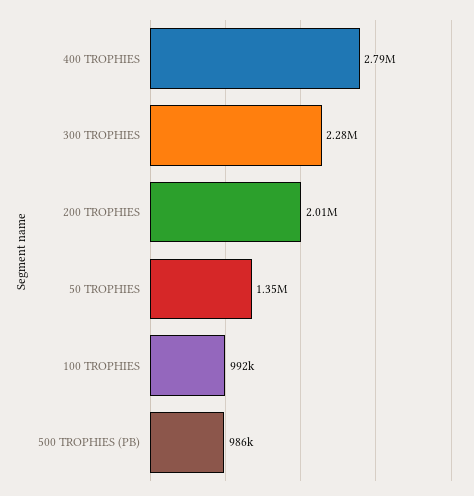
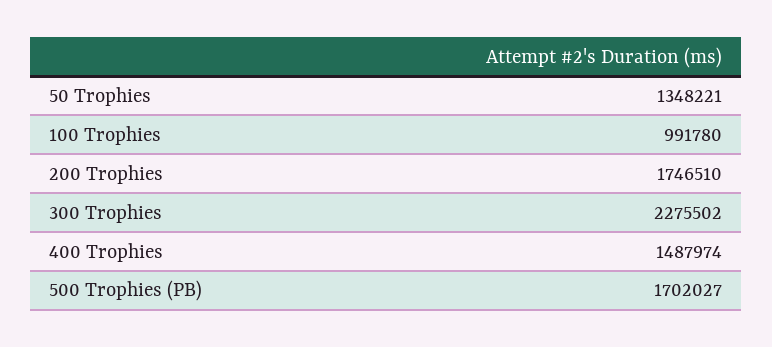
  {
-   "400 TROPHIES": 2790000,
+   "400 TROPHIES": 1487974,
    "300 TROPHIES": 2275502,
-   "200 TROPHIES": 2010000,
+   "200 TROPHIES": 1746510,
    "50 TROPHIES": 1348221,
    "100 TROPHIES": 991780,
-   "500 TROPHIES (PB)": 986000
+   "500 TROPHIES (PB)": 1702027
  }

